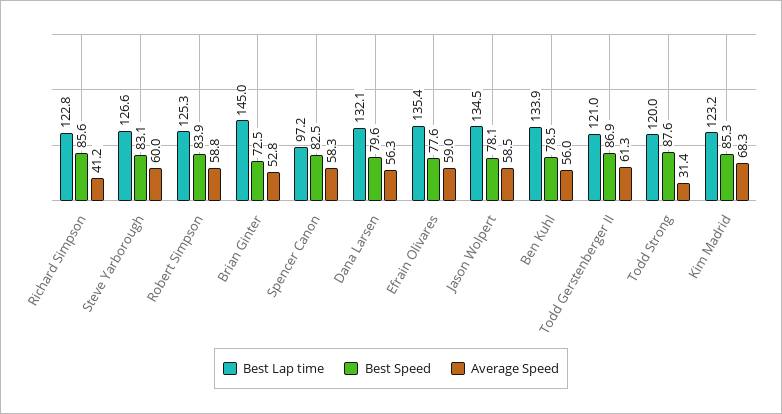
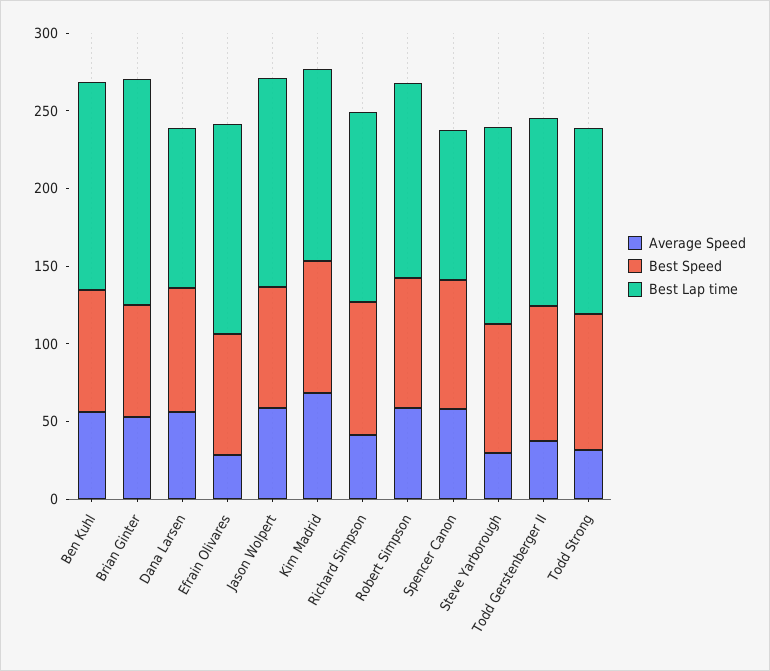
  {
    "Best Lap time": {
      "Richard Simpson": 122.8,
      "Steve Yarborough": 126.6,
      "Robert Simpson": 125.3,
      "Brian Ginter": 145,
      "Spencer Canon": 97.2,
-     "Dana Larsen": 132.1,
+     "Dana Larsen": 100,
      "Efrain Olivares": 135.4,
      "Jason Wolpert": 134.5,
      "Ben Kuhl": 133.9,
      "Todd Gerstenberger II": 121,
      "Todd Strong": 120,
      "Kim Madrid": 123.2
    },
    "Best Speed": {
      "Richard Simpson": 85.6,
      "Steve Yarborough": 83.1,
      "Robert Simpson": 83.9,
      "Brian Ginter": 72.5,
      "Spencer Canon": 82.5,
      "Dana Larsen": 79.6,
      "Efrain Olivares": 77.6,
      "Jason Wolpert": 78.1,
      "Ben Kuhl": 78.5,
      "Todd Gerstenberger II": 86.9,
      "Todd Strong": 87.6,
      "Kim Madrid": 85.3
    },
    "Average Speed": {
      "Richard Simpson": 41.2,
-     "Steve Yarborough": 60,
+     "Steve Yarborough": 30,
      "Robert Simpson": 58.8,
      "Brian Ginter": 52.8,
      "Spencer Canon": 58.3,
      "Dana Larsen": 56.3,
-     "Efrain Olivares": 59,
+     "Efrain Olivares": 30,
      "Jason Wolpert": 58.5,
      "Ben Kuhl": 56,
-     "Todd Gerstenberger II": 61.3,
+     "Todd Gerstenberger II": 40,
      "Todd Strong": 31.4,
      "Kim Madrid": 68.3
    }
  }

